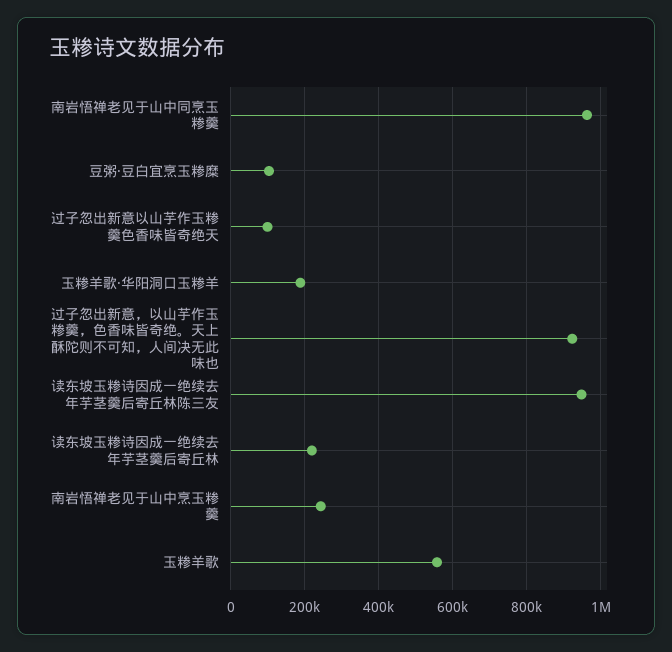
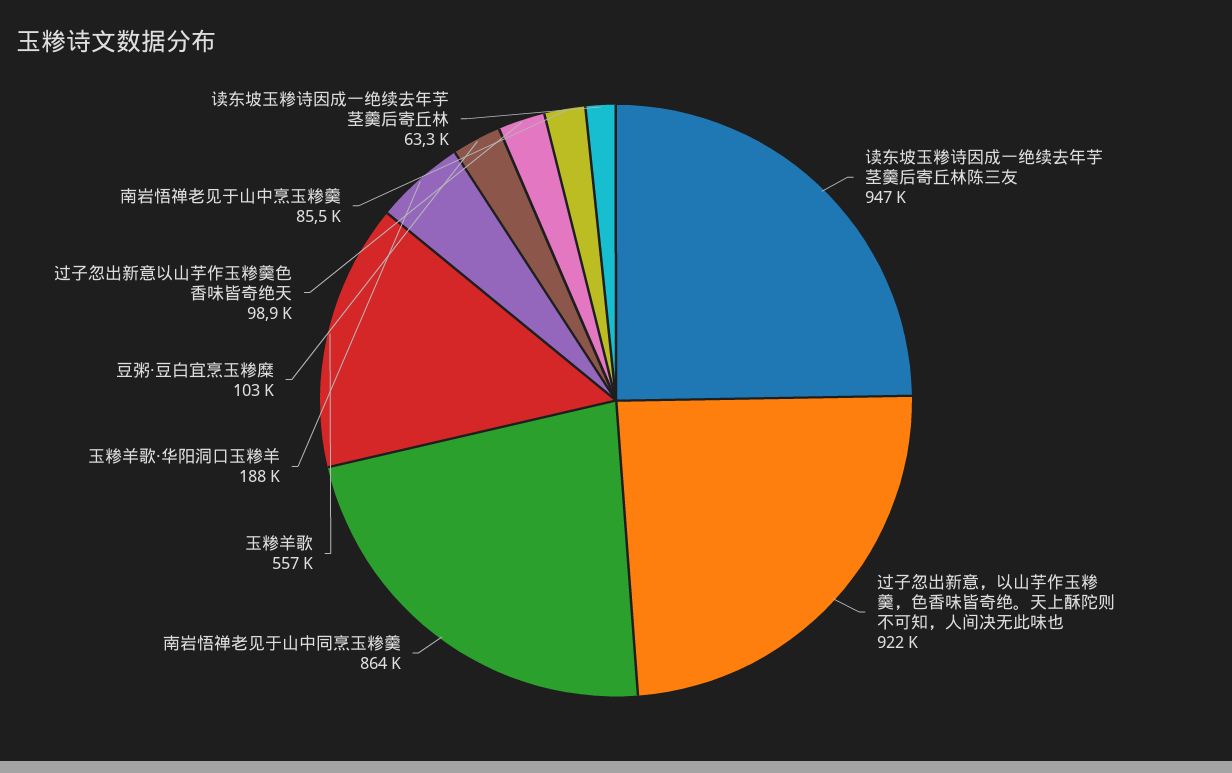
  {
-   "南岩悟禅老见于山中同烹玉糁羹": 960000,
+   "南岩悟禅老见于山中同烹玉糁羹": 864000,
    "豆粥·豆白宜烹玉糁糜": 103000,
    "过子忽出新意以山芋作玉糁羹色香味皆奇绝天": 98900,
    "玉糁羊歌·华阳洞口玉糁羊": 188000,
    "过子忽出新意，以山芋作玉糁羹，色香味皆奇绝。天上酥陀则不可知，人间决无此味也": 922000,
    "读东坡玉糁诗因成一绝续去年芋茎羹后寄丘林陈三友": 947000,
-   "读东坡玉糁诗因成一绝续去年芋茎羹后寄丘林": 220000,
+   "读东坡玉糁诗因成一绝续去年芋茎羹后寄丘林": 63300,
-   "南岩悟禅老见于山中烹玉糁羹": 240000,
+   "南岩悟禅老见于山中烹玉糁羹": 85500,
    "玉糁羊歌": 557000
  }

